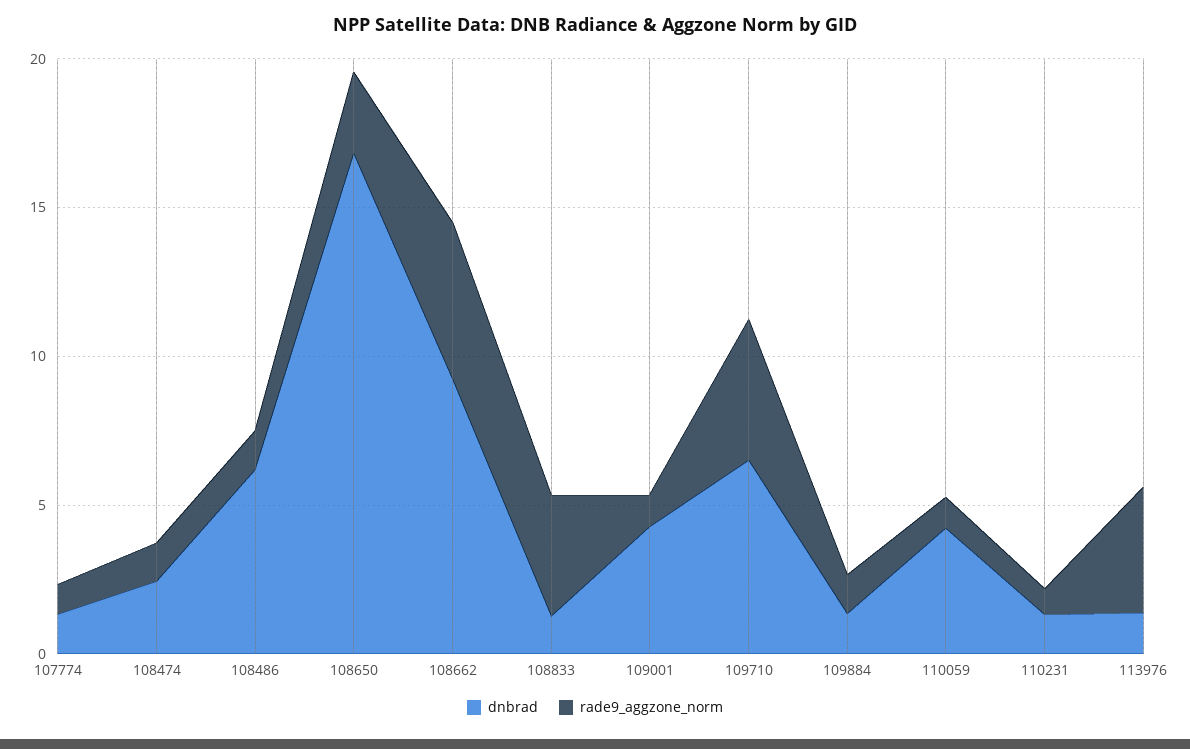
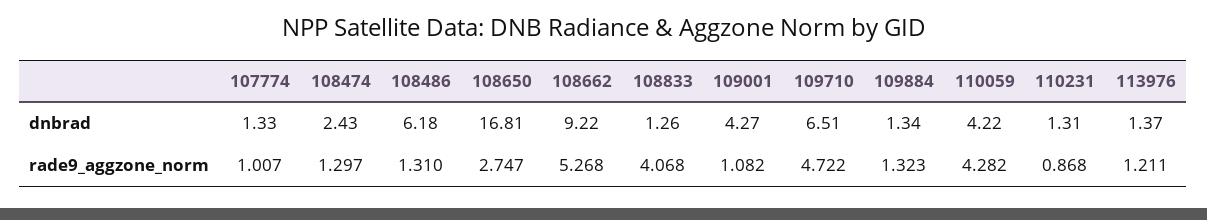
  {
    "dnbrad": {
      "107774": 1.33,
      "108474": 2.43,
      "108486": 6.18,
      "108650": 16.81,
      "108662": 9.22,
      "108833": 1.26,
      "109001": 4.27,
      "109710": 6.51,
      "109884": 1.34,
      "110059": 4.22,
      "110231": 1.31,
      "113976": 1.37
    },
    "rade9_aggzone_norm": {
      "107774": 1.007,
      "108474": 1.297,
      "108486": 1.31,
      "108650": 2.747,
      "108662": 5.268,
      "108833": 4.068,
      "109001": 1.082,
      "109710": 4.722,
      "109884": 1.323,
-     "110059": 1,
+     "110059": 4.282,
      "110231": 0.868,
-     "113976": 4
+     "113976": 1.211
    }
  }

